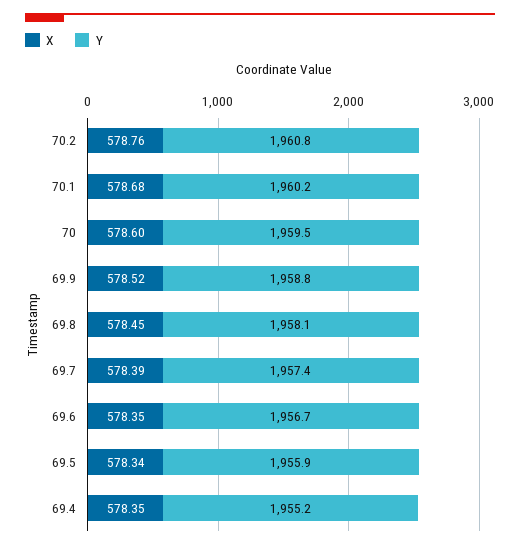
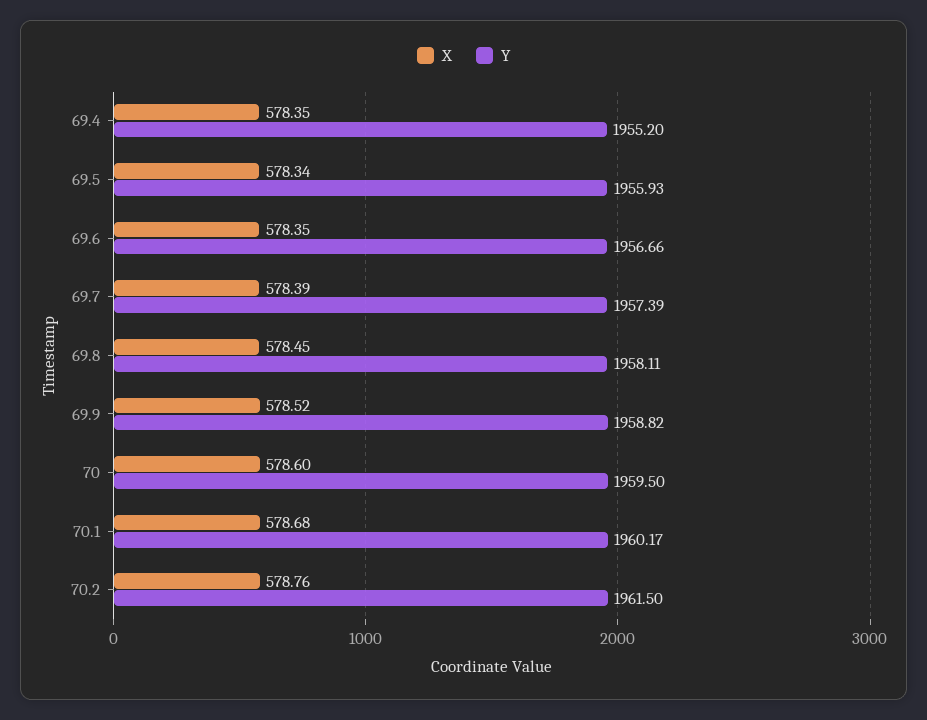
  {
    "X": {
      "70.2": 578.76,
      "70.1": 578.68,
      "70": 578.6,
      "69.9": 578.52,
      "69.8": 578.45,
      "69.7": 578.39,
      "69.6": 578.35,
      "69.5": 578.34,
      "69.4": 578.35
    },
    "Y": {
-     "70.2": 1960.8,
+     "70.2": 1961.5,
      "70.1": 1960.17,
      "70": 1959.5,
      "69.9": 1958.82,
      "69.8": 1958.11,
      "69.7": 1957.39,
      "69.6": 1956.66,
      "69.5": 1955.93,
      "69.4": 1955.2
    }
  }

